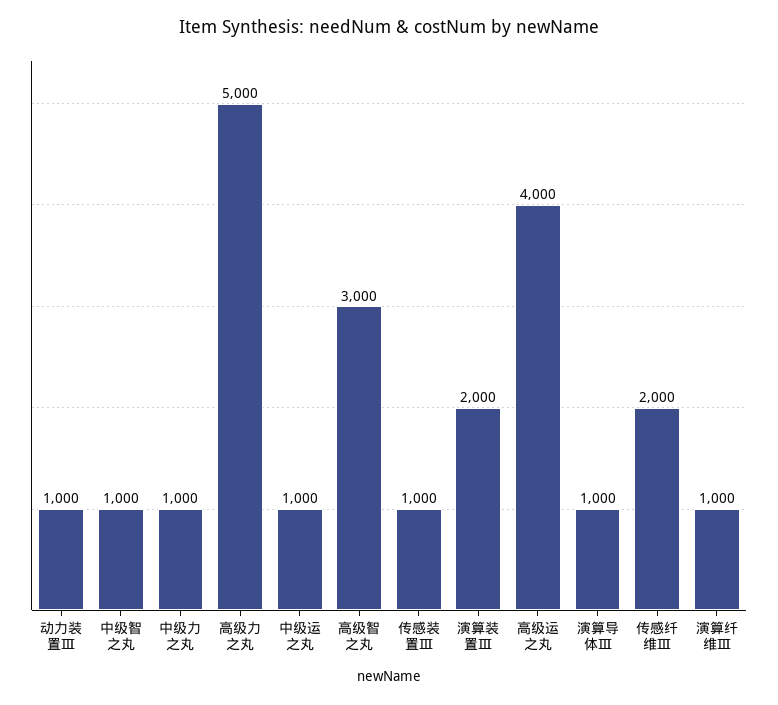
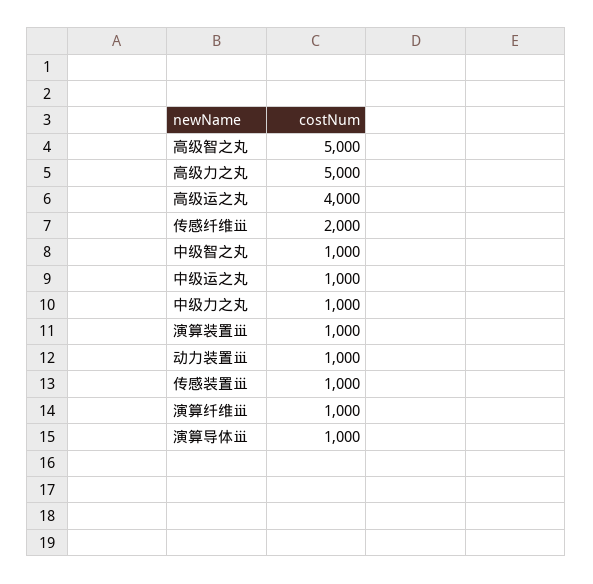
  {
    "动力装置Ⅲ": 1000,
    "中级智之丸": 1000,
    "中级力之丸": 1000,
    "高级力之丸": 5000,
    "中级运之丸": 1000,
-   "高级智之丸": 3000,
+   "高级智之丸": 5000,
    "传感装置Ⅲ": 1000,
-   "演算装置Ⅲ": 2000,
+   "演算装置Ⅲ": 1000,
    "高级运之丸": 4000,
    "演算导体Ⅲ": 1000,
    "传感纤维Ⅲ": 2000,
    "演算纤维Ⅲ": 1000
  }

